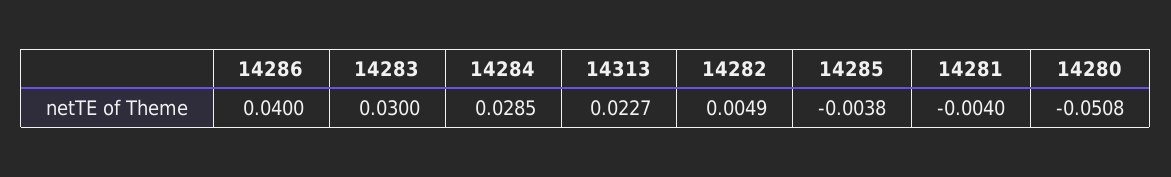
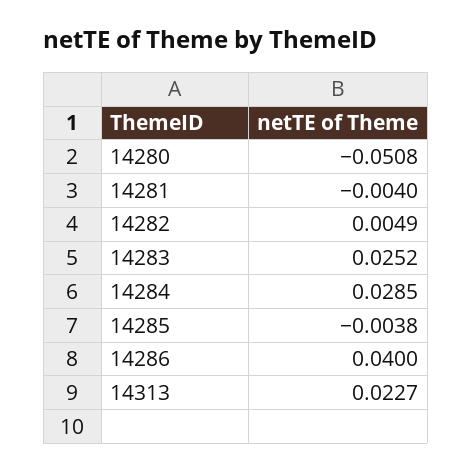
  {
    "14286": 0.04,
-   "14283": 0.03,
+   "14283": 0.0252,
    "14284": 0.0285,
    "14313": 0.0227,
    "14282": 0.0049,
    "14285": -0.0038,
    "14281": -0.004,
    "14280": -0.0508
  }

